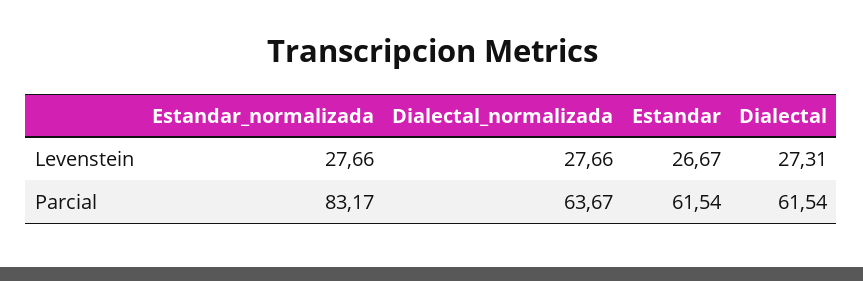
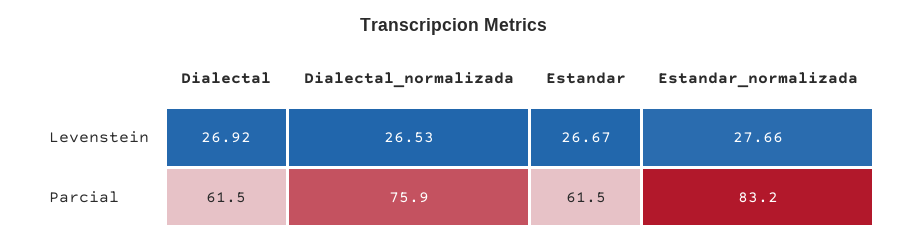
  {
    "Estandar_normalizada": {
      "Levenstein": 27.66,
      "Parcial": 83.17
    },
    "Dialectal_normalizada": {
-     "Levenstein": 27.66,
+     "Levenstein": 26.53,
-     "Parcial": 63.67
+     "Parcial": 75.9
    },
    "Estandar": {
      "Levenstein": 26.67,
      "Parcial": 61.54
    },
    "Dialectal": {
-     "Levenstein": 27.31,
+     "Levenstein": 26.92,
      "Parcial": 61.54
    }
  }

